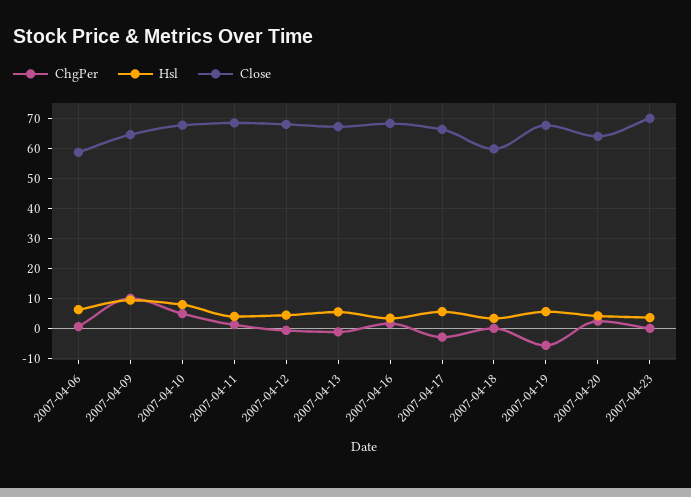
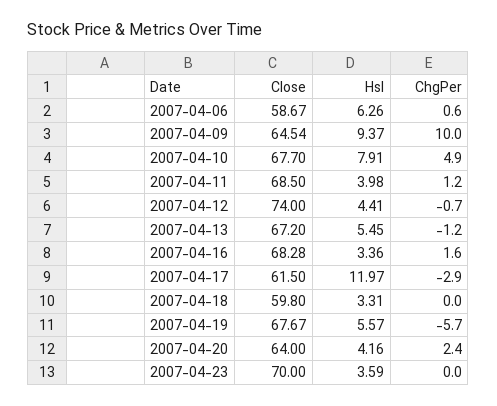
  {
    "ChgPer": {
      "2007-04-06": 0.6,
      "2007-04-09": 10,
      "2007-04-10": 4.9,
      "2007-04-11": 1.2,
      "2007-04-12": -0.7,
      "2007-04-13": -1.2,
      "2007-04-16": 1.6,
      "2007-04-17": -2.9,
      "2007-04-18": 0,
      "2007-04-19": -5.7,
      "2007-04-20": 2.4,
      "2007-04-23": 0
    },
    "Hsl": {
      "2007-04-06": 6.26,
      "2007-04-09": 9.37,
      "2007-04-10": 7.91,
      "2007-04-11": 3.98,
      "2007-04-12": 4.41,
      "2007-04-13": 5.45,
      "2007-04-16": 3.36,
-     "2007-04-17": 6,
+     "2007-04-17": 11.97,
      "2007-04-18": 3.31,
      "2007-04-19": 5.57,
      "2007-04-20": 4.16,
      "2007-04-23": 3.59
    },
    "Close": {
      "2007-04-06": 58.67,
      "2007-04-09": 64.54,
      "2007-04-10": 67.7,
      "2007-04-11": 68.5,
-     "2007-04-12": 68,
+     "2007-04-12": 74,
      "2007-04-13": 67.2,
      "2007-04-16": 68.28,
-     "2007-04-17": 66,
+     "2007-04-17": 61.5,
      "2007-04-18": 59.8,
      "2007-04-19": 67.67,
      "2007-04-20": 64,
      "2007-04-23": 70
    }
  }

